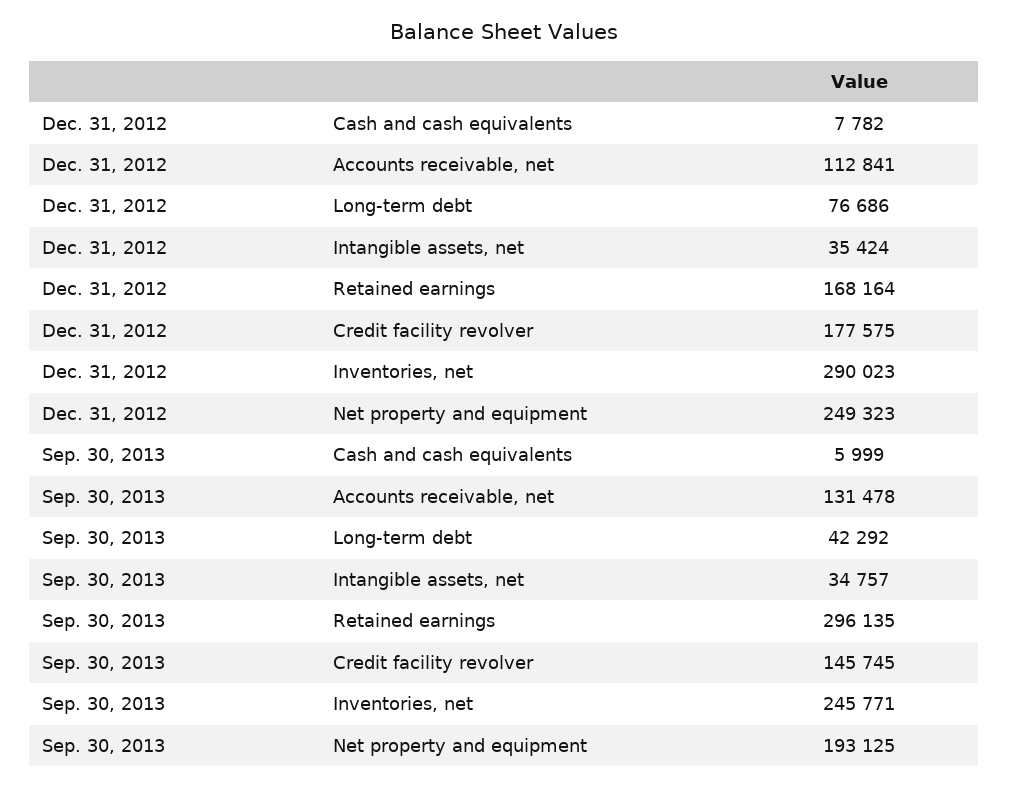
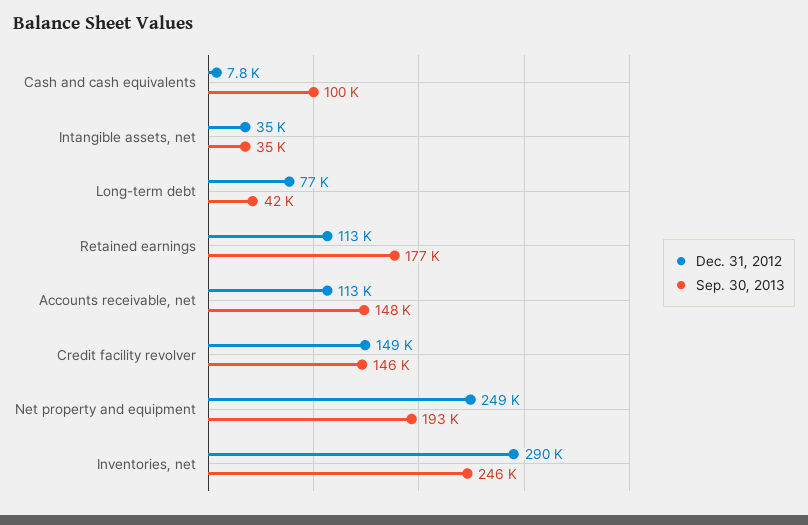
  {
    "Dec. 31, 2012": {
      "Cash and cash equivalents": 7782,
      "Accounts receivable, net": 112841,
      "Long-term debt": 76686,
      "Intangible assets, net": 35424,
-     "Retained earnings": 168164,
+     "Retained earnings": 113000,
-     "Credit facility revolver": 177575,
+     "Credit facility revolver": 149000,
      "Inventories, net": 290023,
      "Net property and equipment": 249323
    },
    "Sep. 30, 2013": {
-     "Cash and cash equivalents": 5999,
+     "Cash and cash equivalents": 100000,
-     "Accounts receivable, net": 131478,
+     "Accounts receivable, net": 148000,
      "Long-term debt": 42292,
      "Intangible assets, net": 34757,
-     "Retained earnings": 296135,
+     "Retained earnings": 177000,
      "Credit facility revolver": 145745,
      "Inventories, net": 245771,
      "Net property and equipment": 193125
    }
  }

